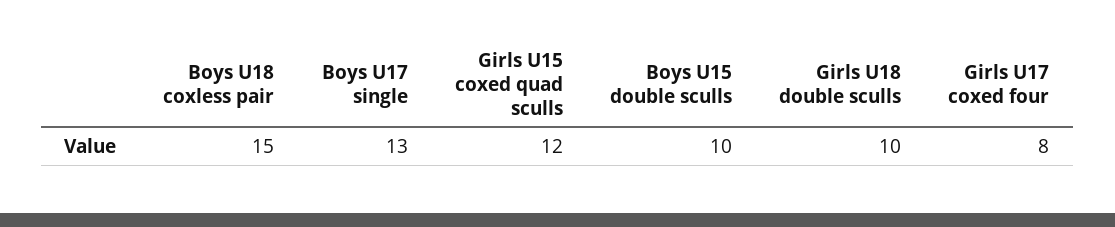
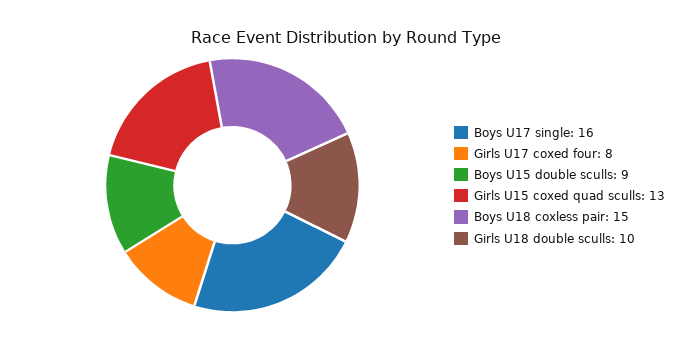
  {
    "Boys U18 coxless pair": 15,
-   "Boys U17 single": 13,
+   "Boys U17 single": 16,
-   "Girls U15 coxed quad sculls": 12,
+   "Girls U15 coxed quad sculls": 13,
-   "Boys U15 double sculls": 10,
+   "Boys U15 double sculls": 9,
    "Girls U18 double sculls": 10,
    "Girls U17 coxed four": 8
  }

